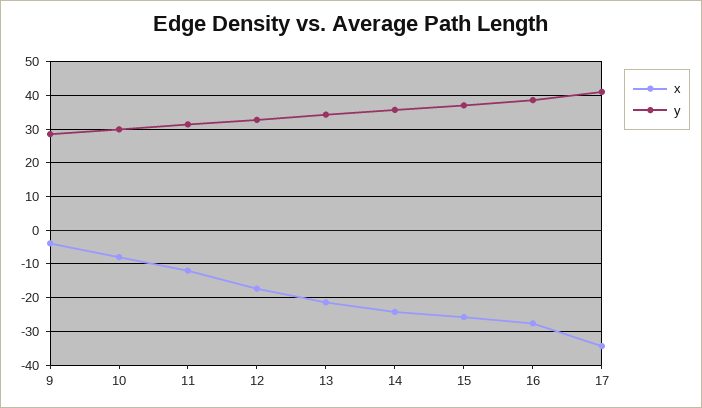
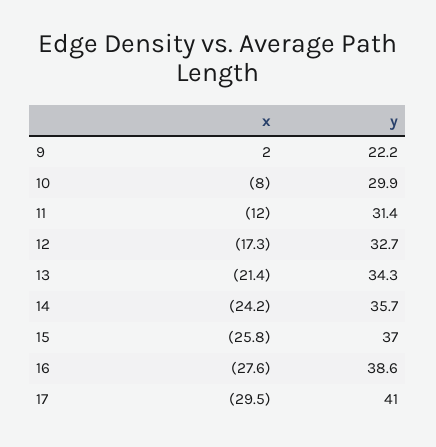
  {
    "x": {
-     "9": -4,
+     "9": 2,
      "10": -8,
      "11": -12,
      "12": -17.3,
      "13": -21.4,
      "14": -24.2,
      "15": -25.8,
      "16": -27.6,
-     "17": -34
+     "17": -29.5
    },
    "y": {
-     "9": 28,
+     "9": 22.2,
      "10": 29.9,
      "11": 31.4,
      "12": 32.7,
      "13": 34.3,
      "14": 35.7,
      "15": 37,
      "16": 38.6,
      "17": 41
    }
  }

